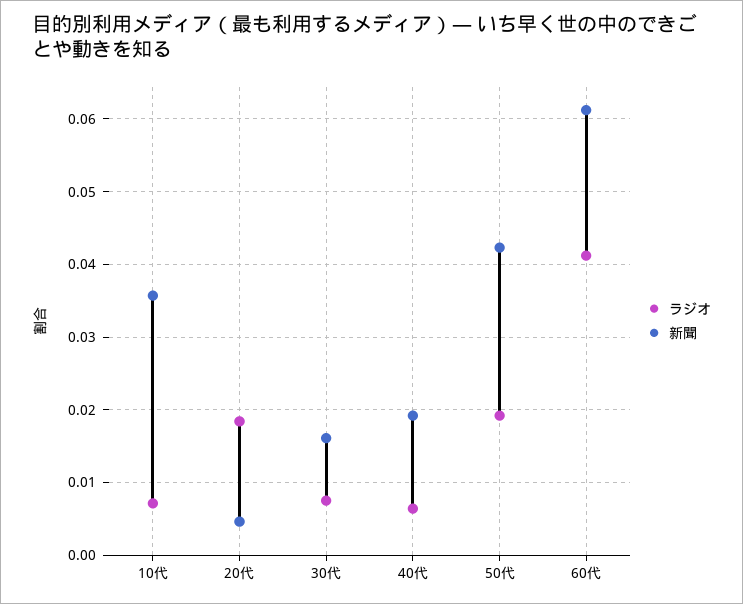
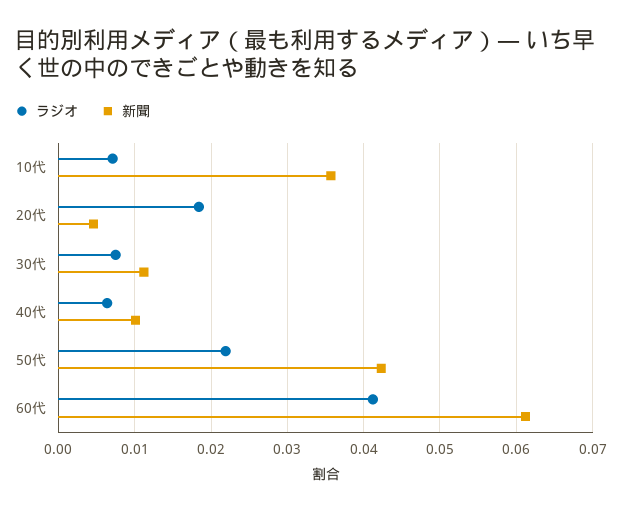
  {
    "ラジオ": {
      "10代": 0.007,
      "20代": 0.018,
      "30代": 0.008,
      "40代": 0.006,
-     "50代": 0.019,
+     "50代": 0.022,
      "60代": 0.041
    },
    "新聞": {
      "10代": 0.036,
      "20代": 0.005,
-     "30代": 0.016,
+     "30代": 0.011,
-     "40代": 0.019,
+     "40代": 0.01,
      "50代": 0.042,
      "60代": 0.061
    }
  }

